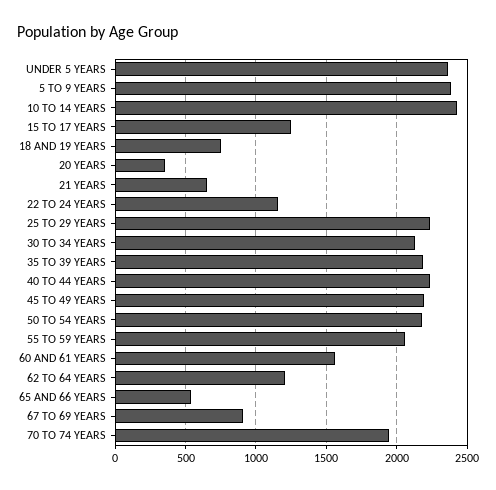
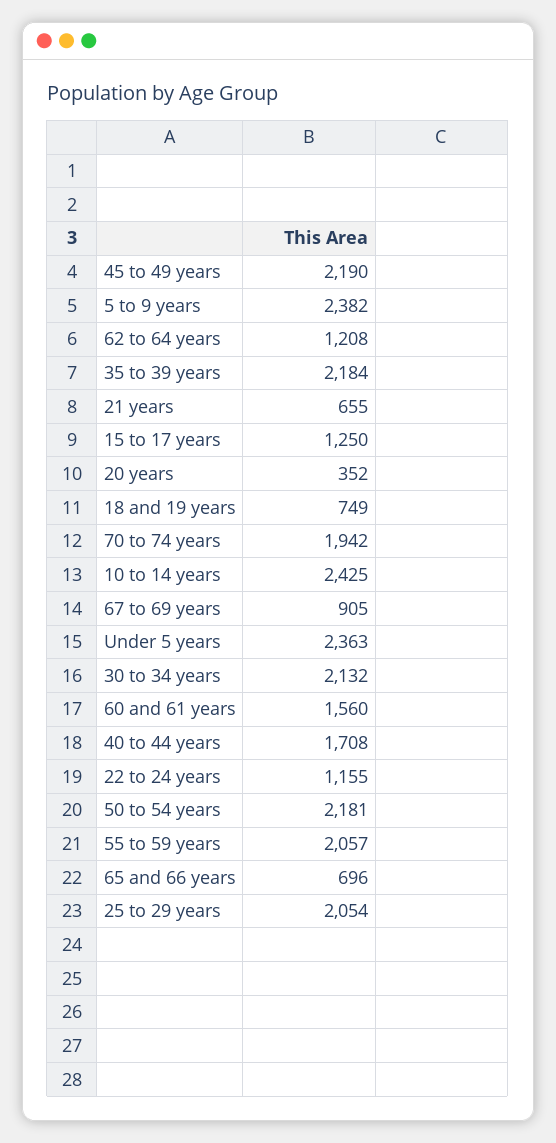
  {
    "UNDER 5 YEARS": 2363,
    "5 TO 9 YEARS": 2382,
    "10 TO 14 YEARS": 2425,
    "15 TO 17 YEARS": 1250,
    "18 AND 19 YEARS": 749,
    "20 YEARS": 352,
    "21 YEARS": 655,
    "22 TO 24 YEARS": 1155,
-   "25 TO 29 YEARS": 2250,
+   "25 TO 29 YEARS": 2054,
    "30 TO 34 YEARS": 2132,
    "35 TO 39 YEARS": 2184,
-   "40 TO 44 YEARS": 2250,
+   "40 TO 44 YEARS": 1708,
    "45 TO 49 YEARS": 2190,
    "50 TO 54 YEARS": 2181,
    "55 TO 59 YEARS": 2057,
    "60 AND 61 YEARS": 1560,
    "62 TO 64 YEARS": 1208,
-   "65 AND 66 YEARS": 550,
+   "65 AND 66 YEARS": 696,
    "67 TO 69 YEARS": 905,
    "70 TO 74 YEARS": 1942
  }

